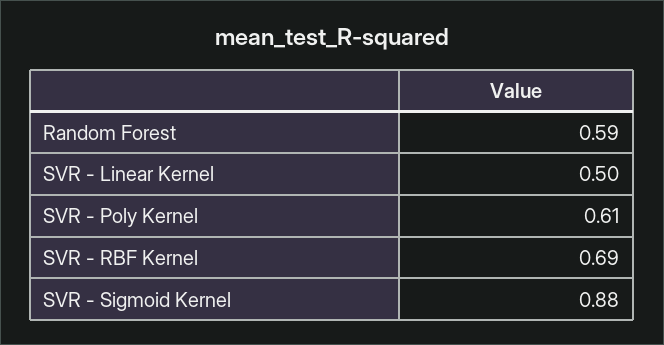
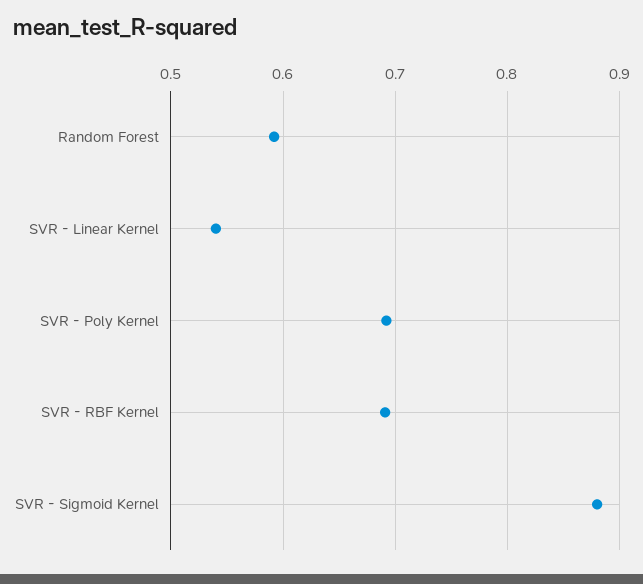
  {
    "Random Forest": 0.59,
-   "SVR - Linear Kernel": 0.5,
+   "SVR - Linear Kernel": 0.54,
-   "SVR - Poly Kernel": 0.61,
+   "SVR - Poly Kernel": 0.69,
    "SVR - RBF Kernel": 0.69,
    "SVR - Sigmoid Kernel": 0.88
  }

